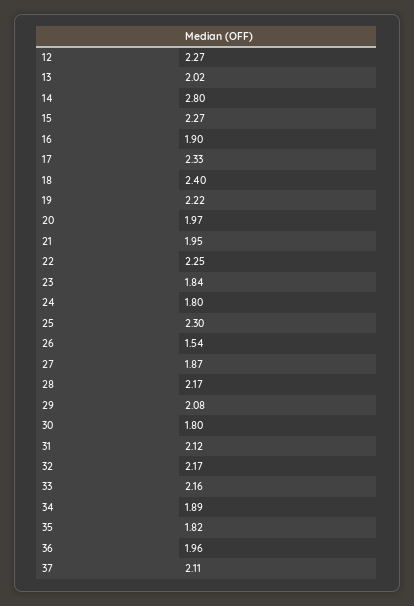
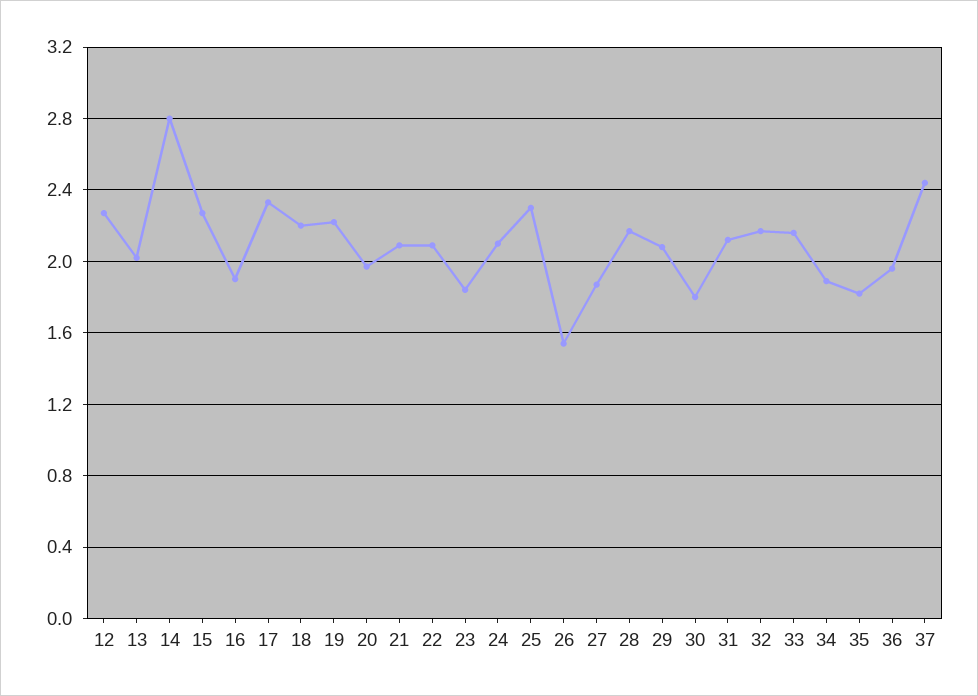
  {
    "12": 2.27,
    "13": 2.02,
    "14": 2.8,
    "15": 2.27,
    "16": 1.9,
    "17": 2.33,
-   "18": 2.4,
+   "18": 2.2,
    "19": 2.22,
    "20": 1.97,
-   "21": 1.95,
+   "21": 2.1,
-   "22": 2.25,
+   "22": 2.1,
    "23": 1.84,
-   "24": 1.8,
+   "24": 2.1,
    "25": 2.3,
    "26": 1.54,
    "27": 1.87,
    "28": 2.17,
    "29": 2.08,
    "30": 1.8,
    "31": 2.12,
    "32": 2.17,
    "33": 2.16,
    "34": 1.89,
    "35": 1.82,
    "36": 1.96,
-   "37": 2.11
+   "37": 2.45
  }

